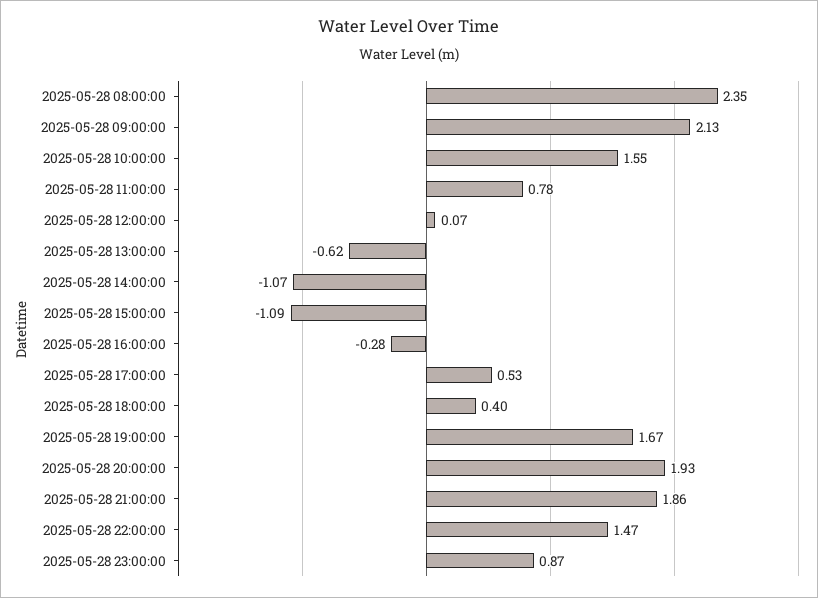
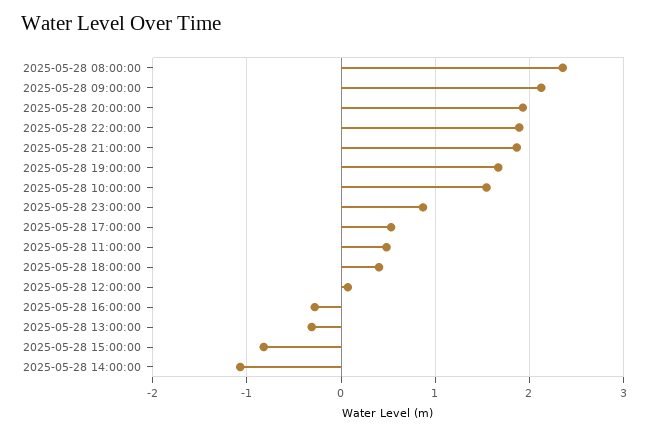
  {
    "2025-05-28 08:00:00": 2.35,
    "2025-05-28 09:00:00": 2.13,
    "2025-05-28 10:00:00": 1.55,
-   "2025-05-28 11:00:00": 0.78,
+   "2025-05-28 11:00:00": 0.5,
    "2025-05-28 12:00:00": 0.07,
-   "2025-05-28 13:00:00": -0.62,
+   "2025-05-28 13:00:00": -0.3,
    "2025-05-28 14:00:00": -1.07,
-   "2025-05-28 15:00:00": -1.09,
+   "2025-05-28 15:00:00": -0.8,
    "2025-05-28 16:00:00": -0.28,
    "2025-05-28 17:00:00": 0.53,
    "2025-05-28 18:00:00": 0.4,
    "2025-05-28 19:00:00": 1.67,
    "2025-05-28 20:00:00": 1.93,
    "2025-05-28 21:00:00": 1.86,
-   "2025-05-28 22:00:00": 1.47,
+   "2025-05-28 22:00:00": 1.9,
    "2025-05-28 23:00:00": 0.87
  }

